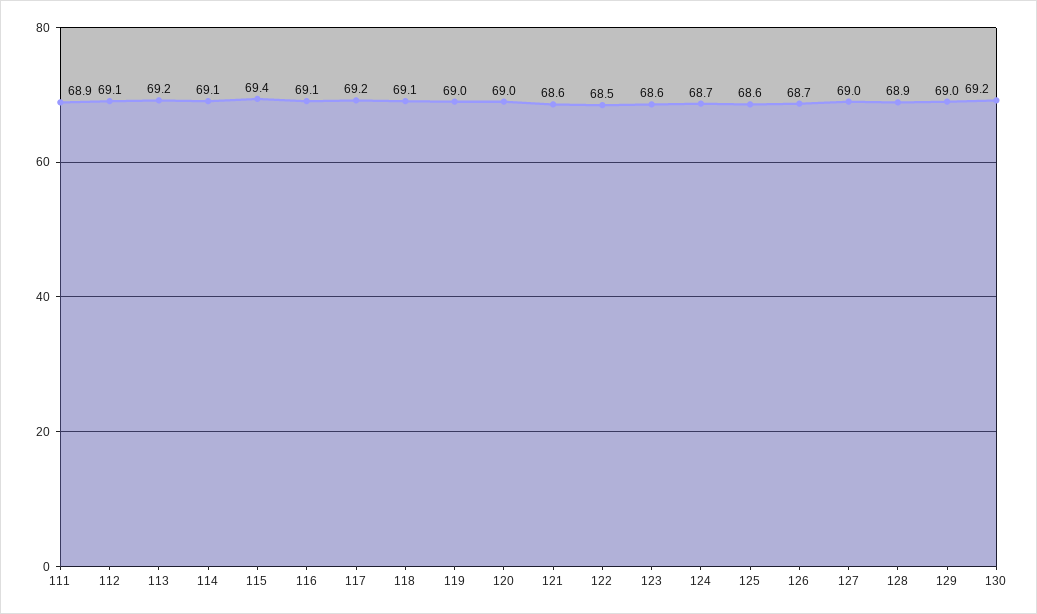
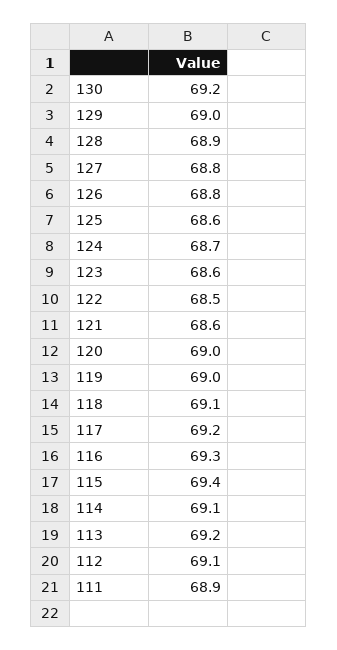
  {
    "111": 68.9,
    "112": 69.1,
    "113": 69.2,
    "114": 69.1,
    "115": 69.4,
-   "116": 69.1,
+   "116": 69.3,
    "117": 69.2,
    "118": 69.1,
    "119": 69,
    "120": 69,
    "121": 68.6,
    "122": 68.5,
    "123": 68.6,
    "124": 68.7,
    "125": 68.6,
-   "126": 68.7,
+   "126": 68.8,
-   "127": 69,
+   "127": 68.8,
    "128": 68.9,
    "129": 69,
    "130": 69.2
  }

